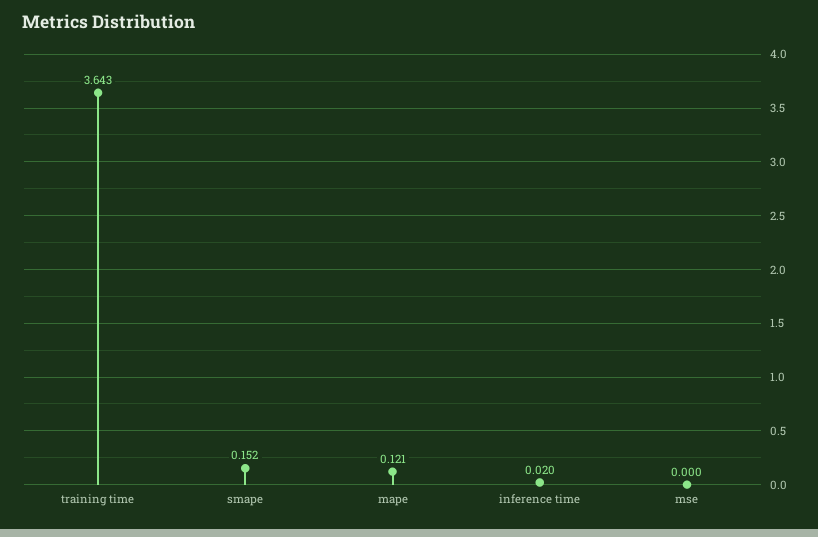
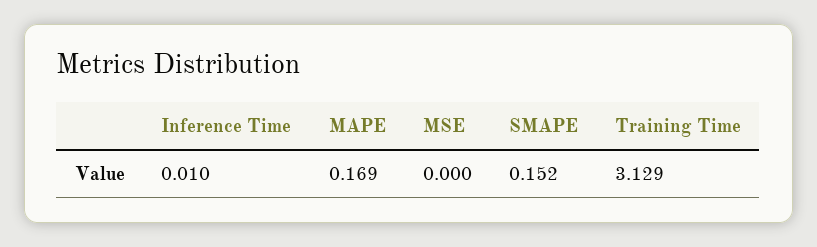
  {
-   "training time": 3.643,
+   "training time": 3.129,
    "smape": 0.152,
-   "mape": 0.121,
+   "mape": 0.169,
-   "inference time": 0.02,
+   "inference time": 0.01,
    "mse": 0
  }

